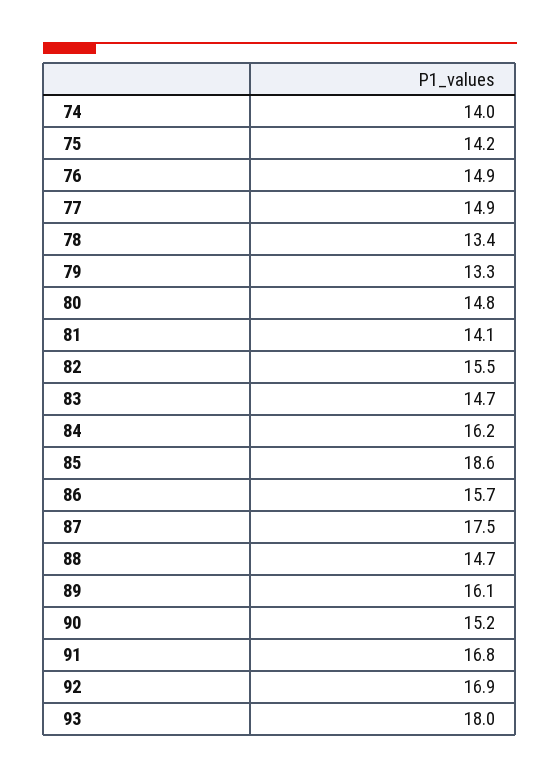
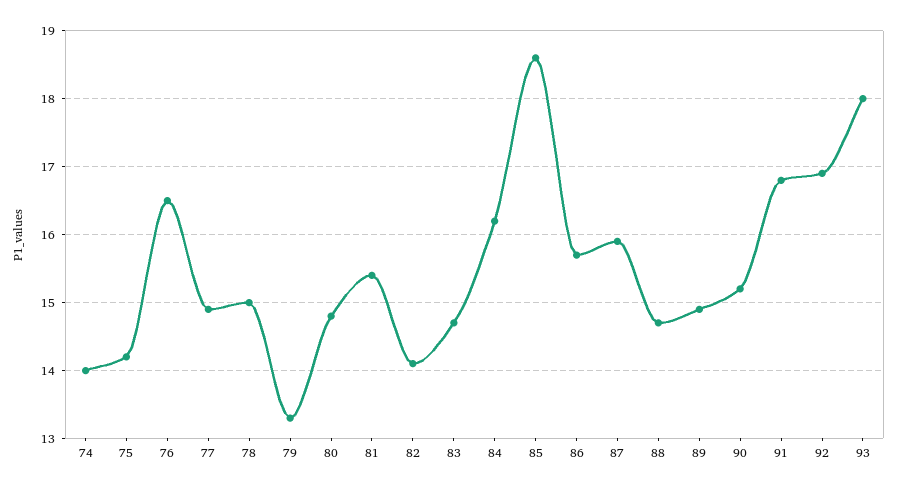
  {
    "74": 14,
    "75": 14.2,
-   "76": 14.9,
+   "76": 16.5,
    "77": 14.9,
-   "78": 13.4,
+   "78": 15,
    "79": 13.3,
    "80": 14.8,
-   "81": 14.1,
+   "81": 15.4,
-   "82": 15.5,
+   "82": 14.1,
    "83": 14.7,
    "84": 16.2,
    "85": 18.6,
    "86": 15.7,
-   "87": 17.5,
+   "87": 15.9,
    "88": 14.7,
-   "89": 16.1,
+   "89": 14.9,
    "90": 15.2,
    "91": 16.8,
    "92": 16.9,
    "93": 18
  }

